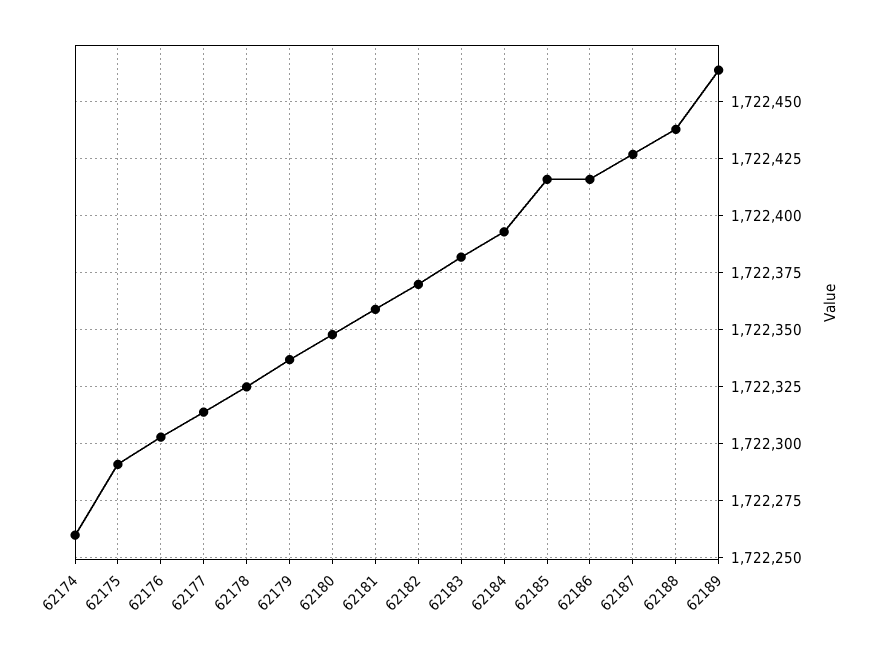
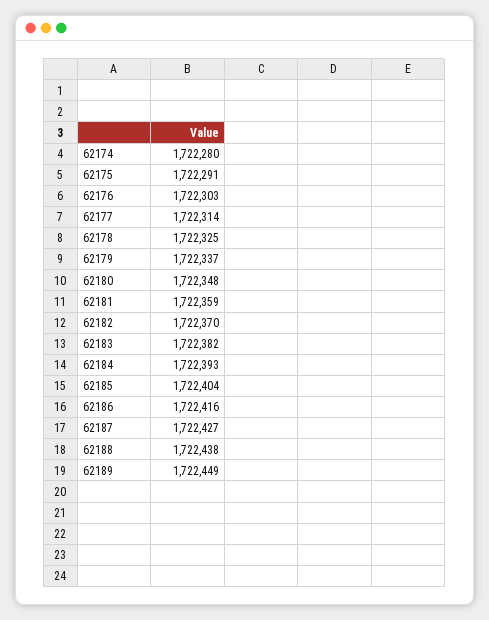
  {
-   "62174": 1722260,
+   "62174": 1722280,
    "62175": 1722291,
    "62176": 1722303,
    "62177": 1722314,
    "62178": 1722325,
    "62179": 1722337,
    "62180": 1722348,
    "62181": 1722359,
    "62182": 1722370,
    "62183": 1722382,
    "62184": 1722393,
-   "62185": 1722415,
+   "62185": 1722404,
    "62186": 1722416,
    "62187": 1722427,
    "62188": 1722438,
-   "62189": 1722465
+   "62189": 1722449
  }

